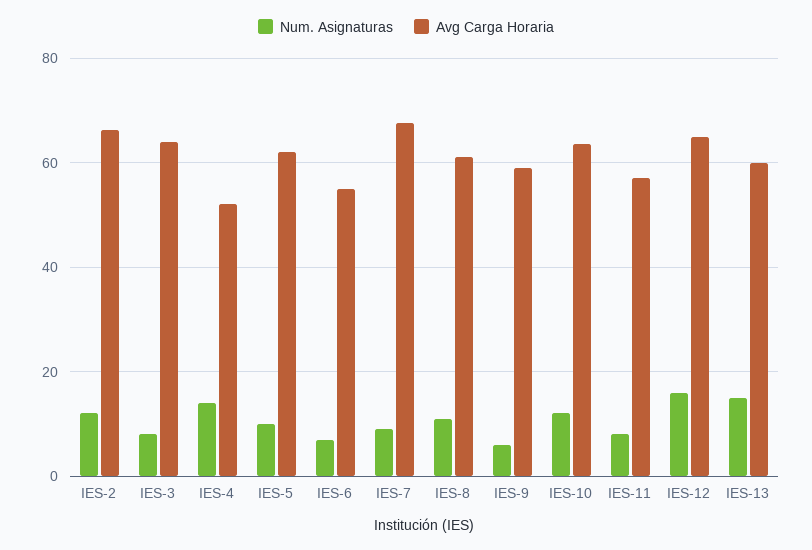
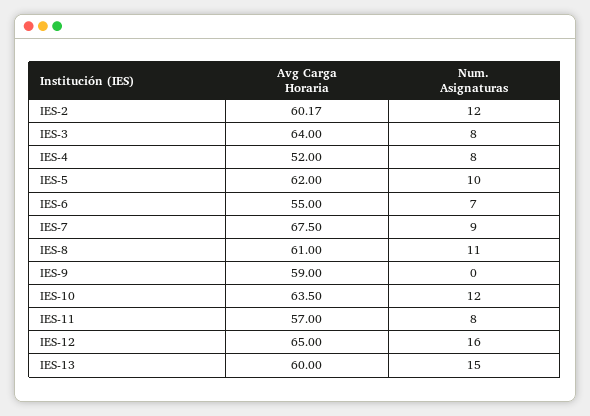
  {
    "Num. Asignaturas": {
      "IES-2": 12,
      "IES-3": 8,
-     "IES-4": 14,
+     "IES-4": 8,
      "IES-5": 10,
      "IES-6": 7,
      "IES-7": 9,
      "IES-8": 11,
-     "IES-9": 6,
+     "IES-9": 0,
      "IES-10": 12,
      "IES-11": 8,
      "IES-12": 16,
      "IES-13": 15
    },
    "Avg Carga Horaria": {
-     "IES-2": 66,
+     "IES-2": 60.17,
      "IES-3": 64,
      "IES-4": 52,
      "IES-5": 62,
      "IES-6": 55,
      "IES-7": 67.5,
      "IES-8": 61,
      "IES-9": 59,
      "IES-10": 63.5,
      "IES-11": 57,
      "IES-12": 65,
      "IES-13": 60
    }
  }

